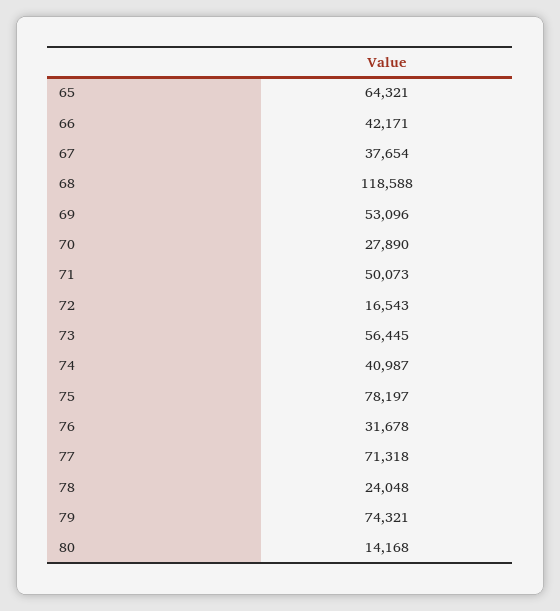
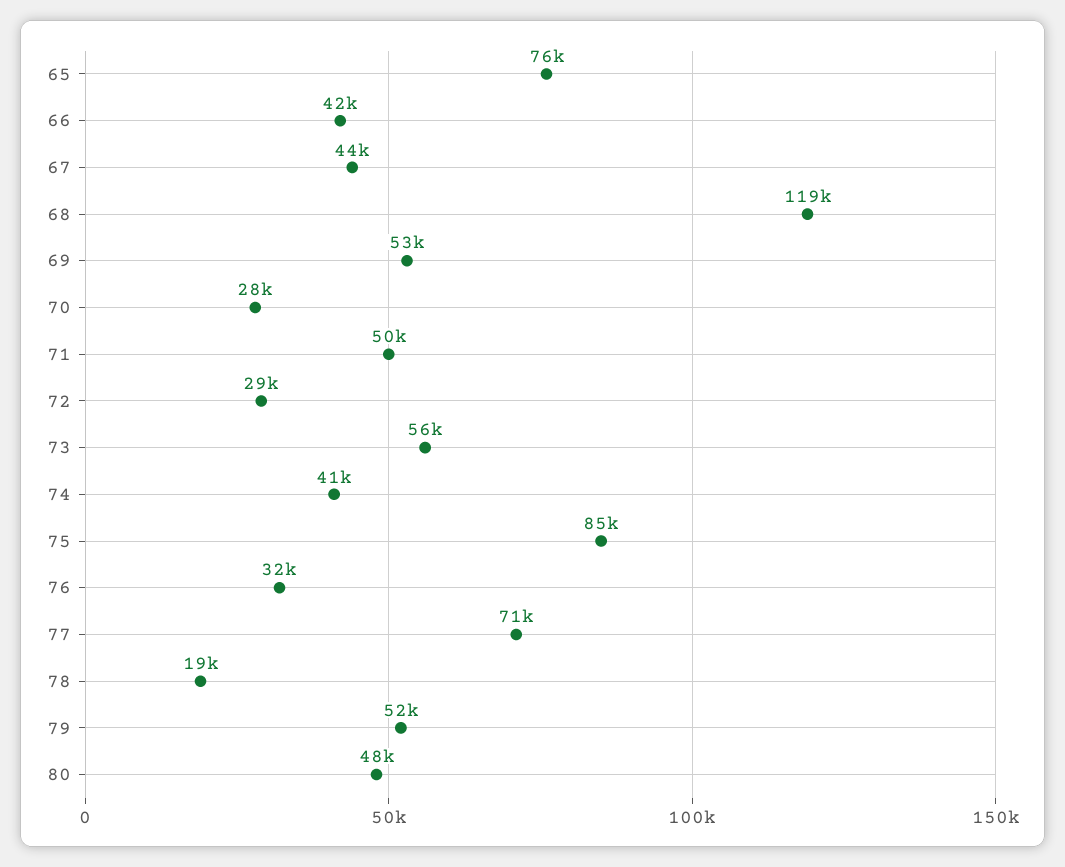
  {
-   "65": 64321,
+   "65": 76000,
    "66": 42171,
-   "67": 37654,
+   "67": 44000,
    "68": 118588,
    "69": 53096,
    "70": 27890,
    "71": 50073,
-   "72": 16543,
+   "72": 29000,
    "73": 56445,
    "74": 40987,
-   "75": 78197,
+   "75": 85000,
    "76": 31678,
    "77": 71318,
-   "78": 24048,
+   "78": 19000,
-   "79": 74321,
+   "79": 52000,
-   "80": 14168
+   "80": 48000
  }

